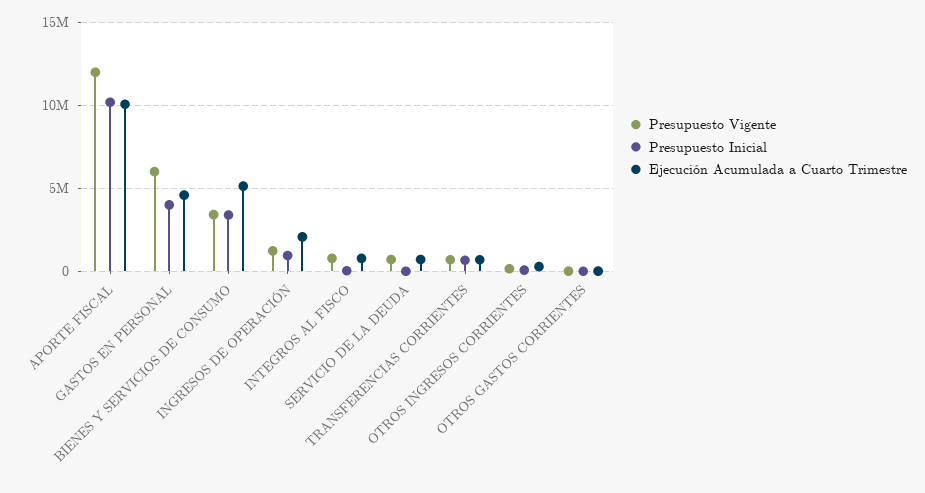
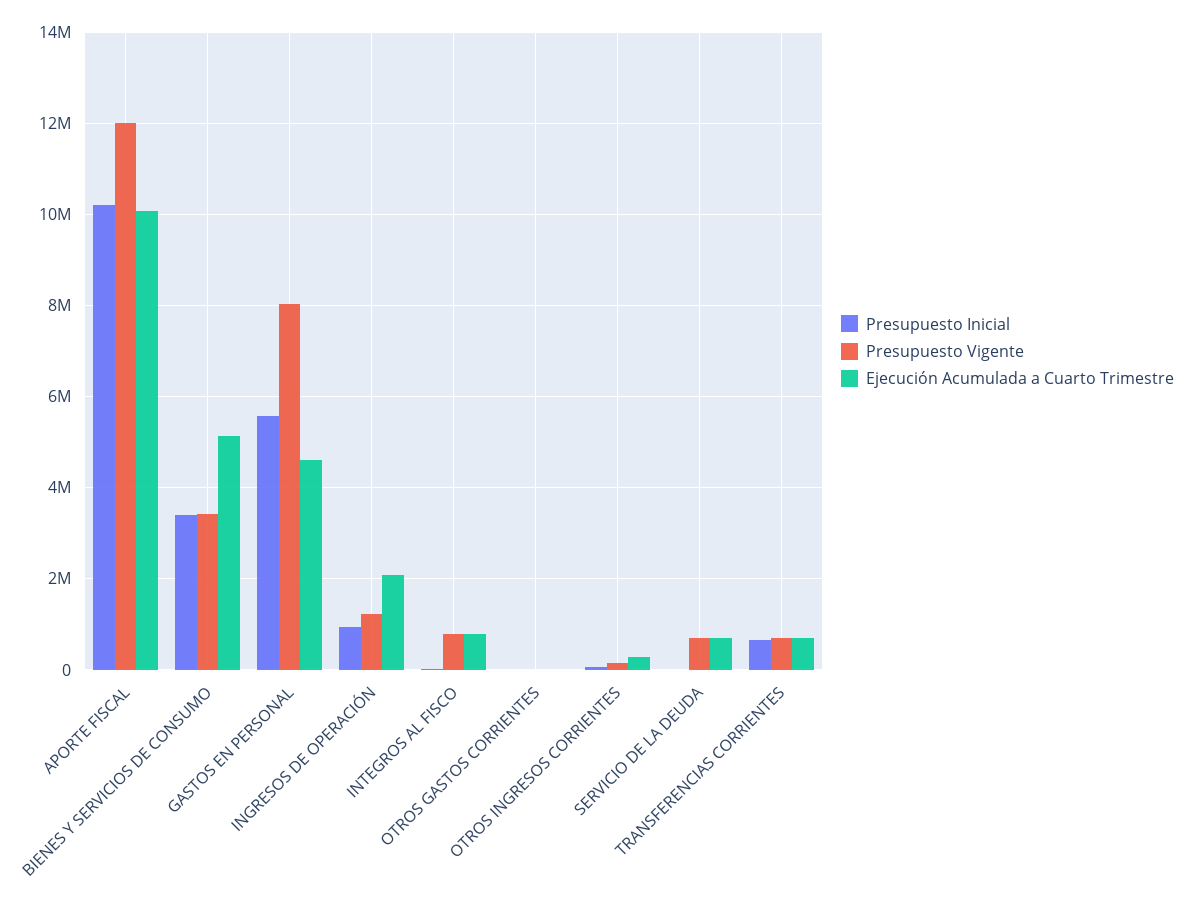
  {
    "Presupuesto Vigente": {
      "APORTE FISCAL": 12000000,
-     "GASTOS EN PERSONAL": 6000000,
+     "GASTOS EN PERSONAL": 8000000,
      "BIENES Y SERVICIOS DE CONSUMO": 3400000,
      "INGRESOS DE OPERACIÓN": 1200000,
      "INTEGROS AL FISCO": 800000,
      "SERVICIO DE LA DEUDA": 800000,
      "TRANSFERENCIAS CORRIENTES": 600000,
      "OTROS INGRESOS CORRIENTES": 200000,
      "OTROS GASTOS CORRIENTES": 0
    },
    "Presupuesto Inicial": {
      "APORTE FISCAL": 10200000,
-     "GASTOS EN PERSONAL": 4000000,
+     "GASTOS EN PERSONAL": 5600000,
      "BIENES Y SERVICIOS DE CONSUMO": 3400000,
      "INGRESOS DE OPERACIÓN": 1000000,
      "INTEGROS AL FISCO": 0,
      "SERVICIO DE LA DEUDA": 0,
      "TRANSFERENCIAS CORRIENTES": 600000,
      "OTROS INGRESOS CORRIENTES": 0,
      "OTROS GASTOS CORRIENTES": 0
    },
    "Ejecución Acumulada a Cuarto Trimestre": {
      "APORTE FISCAL": 10000000,
      "GASTOS EN PERSONAL": 4600000,
      "BIENES Y SERVICIOS DE CONSUMO": 5200000,
      "INGRESOS DE OPERACIÓN": 2000000,
      "INTEGROS AL FISCO": 800000,
      "SERVICIO DE LA DEUDA": 800000,
      "TRANSFERENCIAS CORRIENTES": 600000,
      "OTROS INGRESOS CORRIENTES": 200000,
      "OTROS GASTOS CORRIENTES": 0
    }
  }

